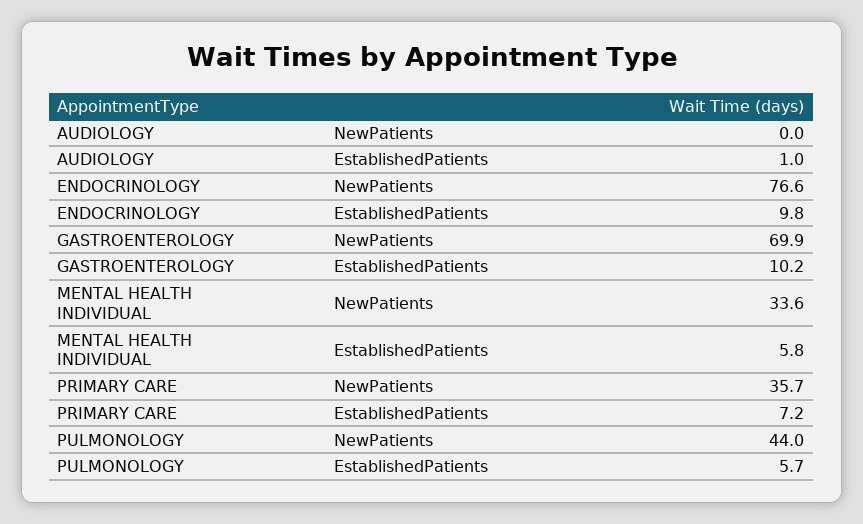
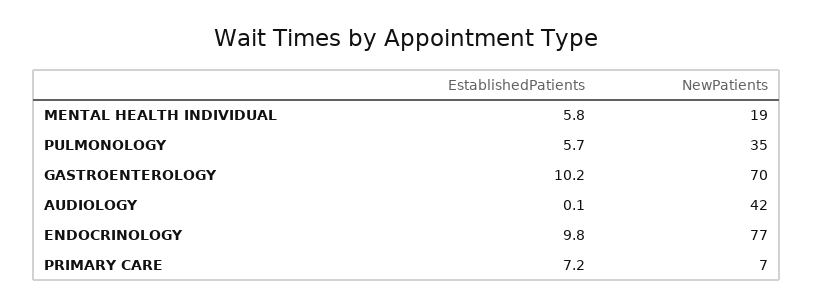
  {
    "AUDIOLOGY": {
-     "NewPatients": 0,
+     "NewPatients": 42,
-     "EstablishedPatients": 1
+     "EstablishedPatients": 0.1
    },
    "ENDOCRINOLOGY": {
      "NewPatients": 76.6,
      "EstablishedPatients": 9.8
    },
    "GASTROENTEROLOGY": {
      "NewPatients": 69.9,
      "EstablishedPatients": 10.2
    },
    "MENTAL HEALTH INDIVIDUAL": {
-     "NewPatients": 33.6,
+     "NewPatients": 19,
      "EstablishedPatients": 5.8
    },
    "PRIMARY CARE": {
-     "NewPatients": 35.7,
+     "NewPatients": 7,
      "EstablishedPatients": 7.2
    },
    "PULMONOLOGY": {
-     "NewPatients": 44,
+     "NewPatients": 35,
      "EstablishedPatients": 5.7
    }
  }

